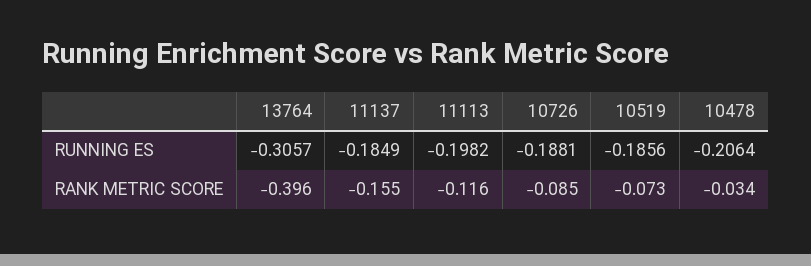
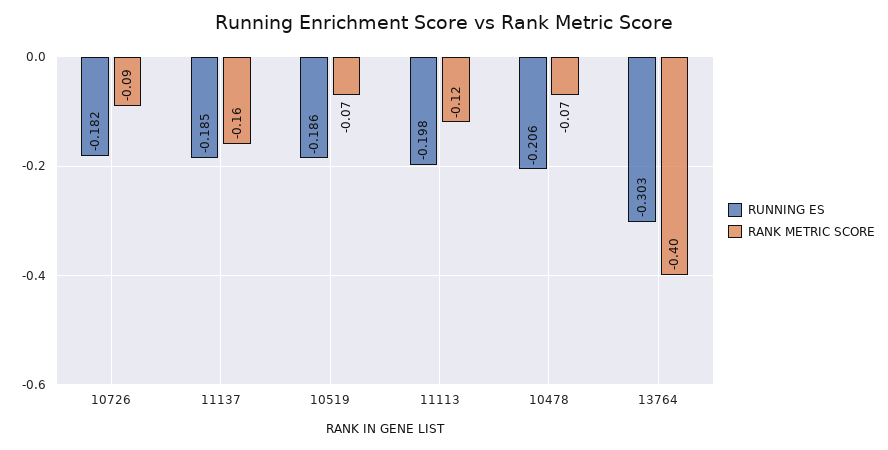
  {
    "RUNNING ES": {
-     "13764": -0.3057,
+     "13764": -0.303,
      "11137": -0.1849,
      "11113": -0.1982,
-     "10726": -0.1881,
+     "10726": -0.182,
      "10519": -0.1856,
      "10478": -0.2064
    },
    "RANK METRIC SCORE": {
      "13764": -0.396,
      "11137": -0.155,
      "11113": -0.116,
      "10726": -0.085,
      "10519": -0.073,
-     "10478": -0.034
+     "10478": -0.07
    }
  }

